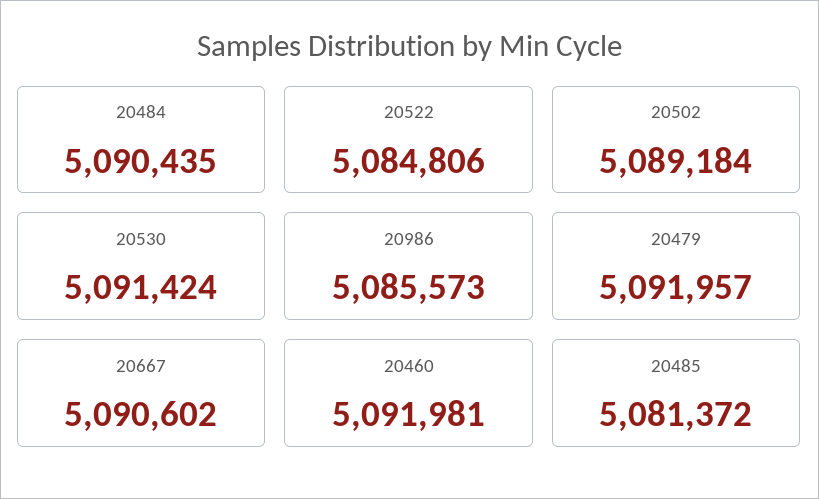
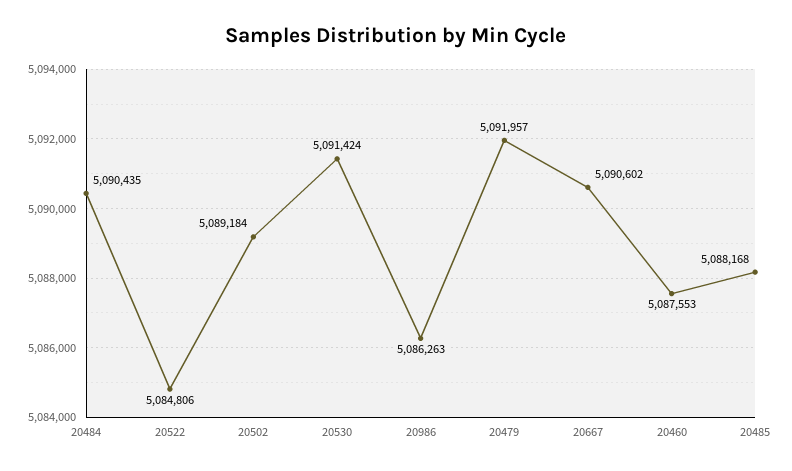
  {
    "20484": 5090435,
    "20522": 5084806,
    "20502": 5089184,
    "20530": 5091424,
-   "20986": 5085573,
+   "20986": 5086263,
    "20479": 5091957,
    "20667": 5090602,
-   "20460": 5091981,
+   "20460": 5087553,
-   "20485": 5081372
+   "20485": 5088168
  }

